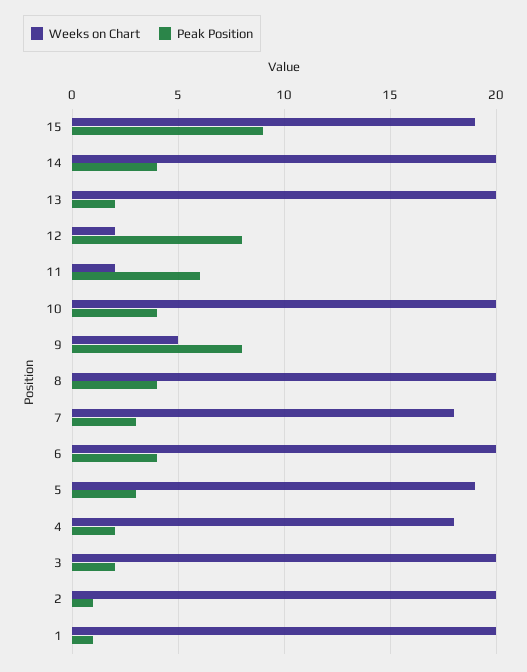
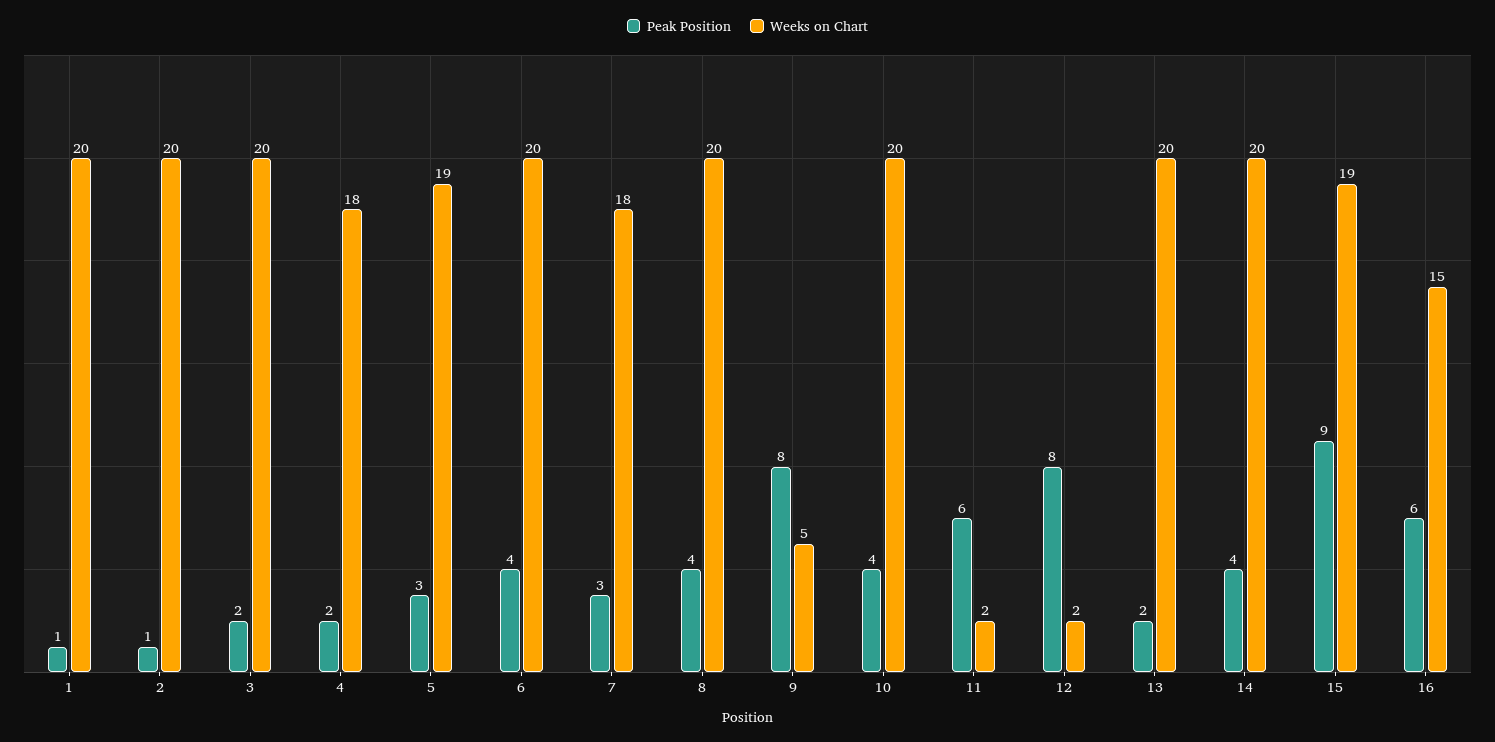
  {
    "Weeks on Chart": {
      "15": 19,
      "14": 20,
      "13": 20,
      "12": 2,
      "11": 2,
      "10": 20,
      "9": 5,
      "8": 20,
      "7": 18,
      "6": 20,
      "5": 19,
      "4": 18,
      "3": 20,
      "2": 20,
-     "1": 20
+     "1": 20,
+     "16": 15
    },
    "Peak Position": {
      "15": 9,
      "14": 4,
      "13": 2,
      "12": 8,
      "11": 6,
      "10": 4,
      "9": 8,
      "8": 4,
      "7": 3,
      "6": 4,
      "5": 3,
      "4": 2,
      "3": 2,
      "2": 1,
-     "1": 1
+     "1": 1,
+     "16": 6
    }
  }

